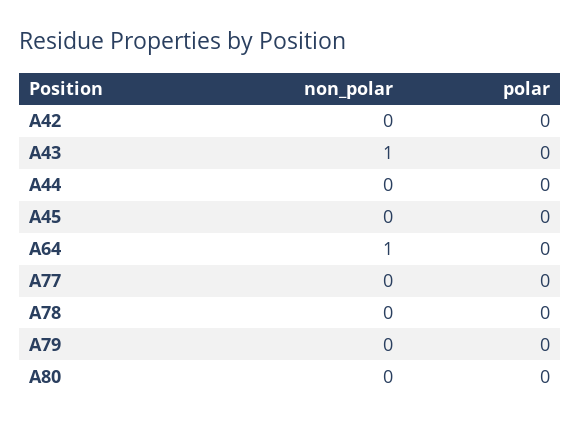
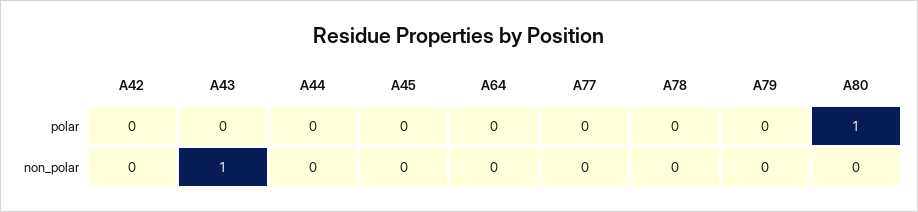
  {
    "non_polar": {
      "A42": 0,
      "A43": 1,
      "A44": 0,
      "A45": 0,
-     "A64": 1,
+     "A64": 0,
      "A77": 0,
      "A78": 0,
      "A79": 0,
      "A80": 0
    },
    "polar": {
      "A42": 0,
      "A43": 0,
      "A44": 0,
      "A45": 0,
      "A64": 0,
      "A77": 0,
      "A78": 0,
      "A79": 0,
-     "A80": 0
+     "A80": 1
    }
  }

